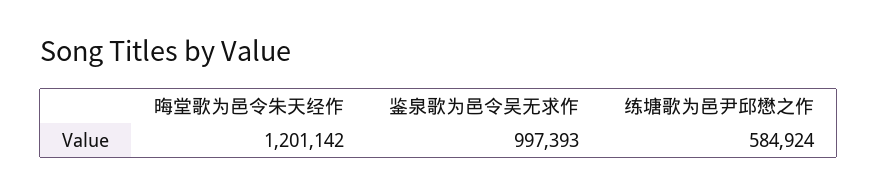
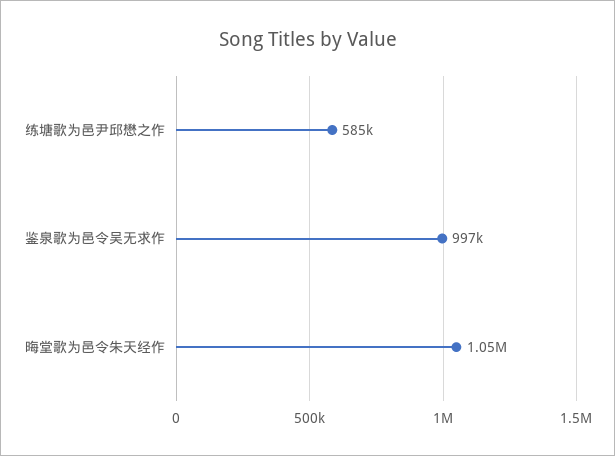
  {
-   "晦堂歌为邑令朱天经作": 1201142,
+   "晦堂歌为邑令朱天经作": 1050000,
    "鉴泉歌为邑令吴无求作": 997393,
    "练塘歌为邑尹邱懋之作": 584924
  }

